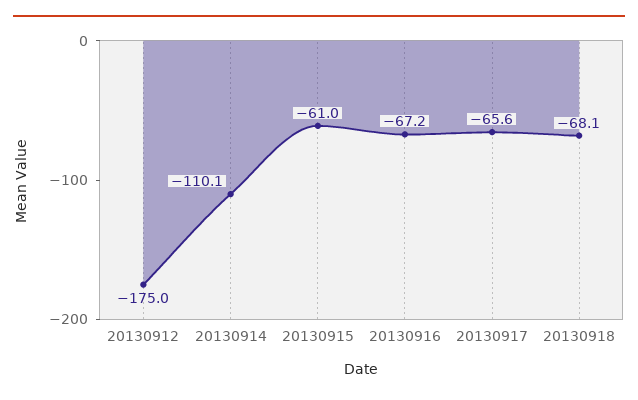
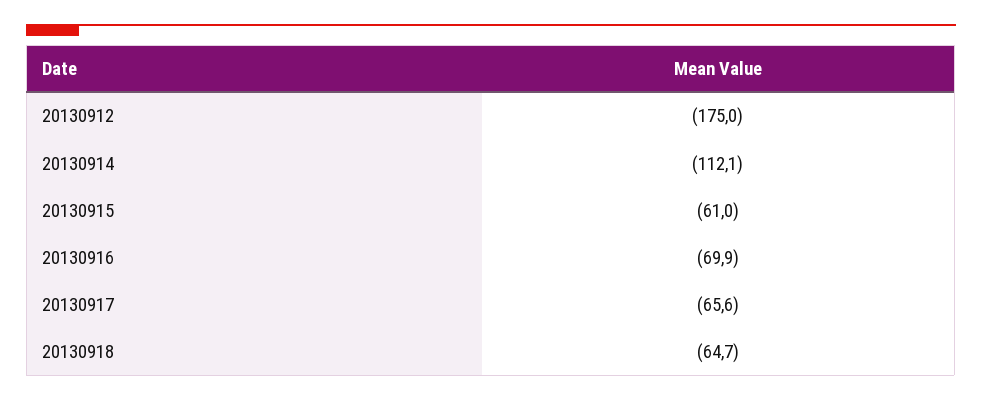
  {
    "20130912": -175,
-   "20130914": -110.1,
+   "20130914": -112.1,
    "20130915": -61,
-   "20130916": -67.2,
+   "20130916": -69.9,
    "20130917": -65.6,
-   "20130918": -68.1
+   "20130918": -64.7
  }

